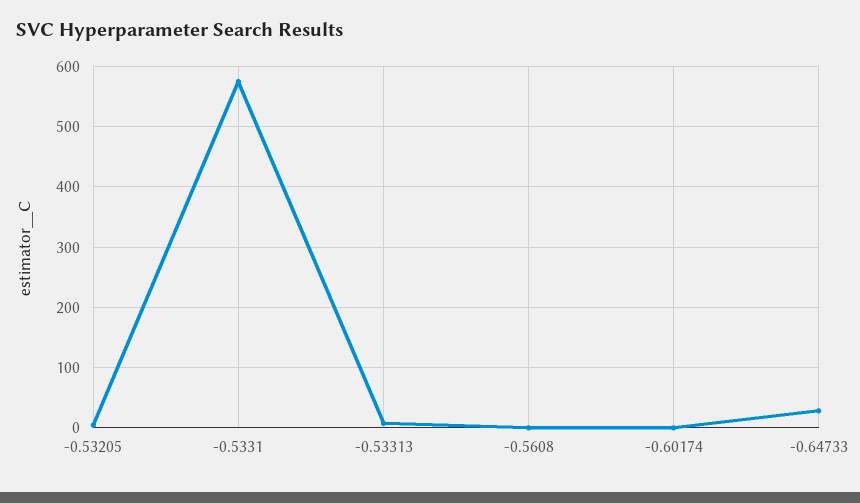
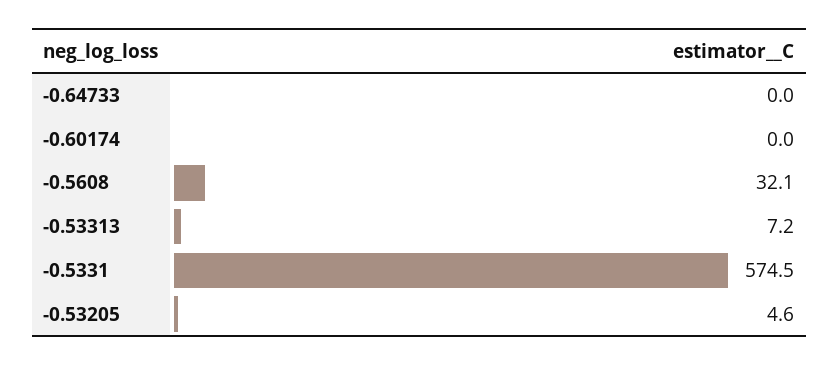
  {
    "-0.53205": 4.6,
    "-0.5331": 574.5,
    "-0.53313": 7.2,
-   "-0.5608": 0,
+   "-0.5608": 32.1,
    "-0.60174": 0,
-   "-0.64733": 30
+   "-0.64733": 0
  }

